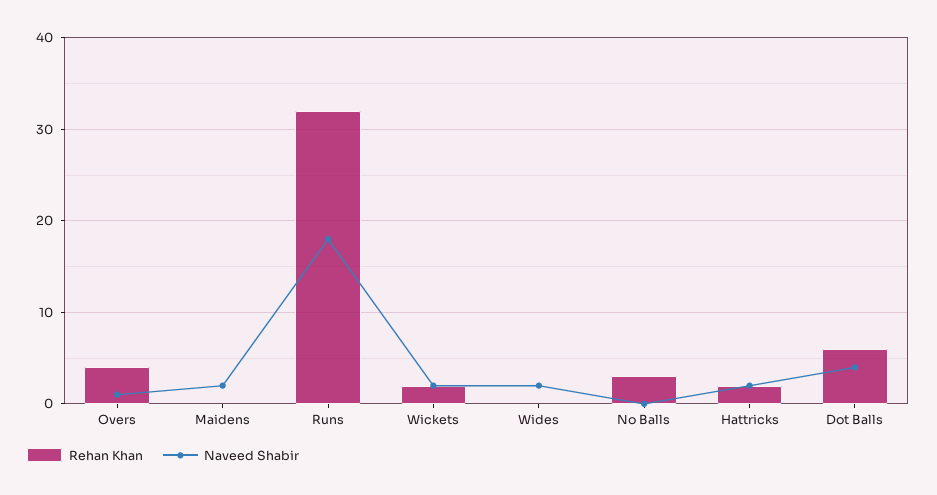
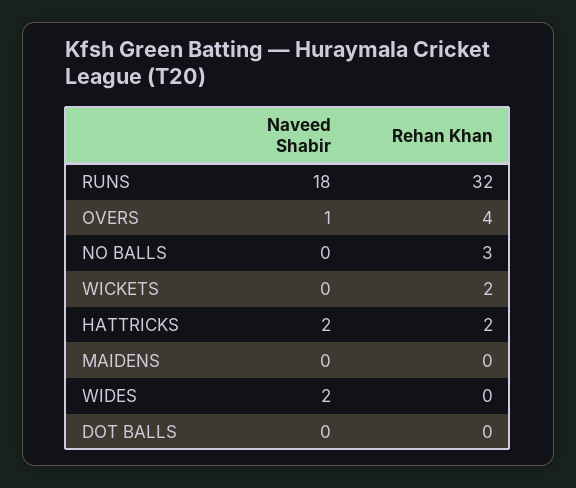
  {
    "Rehan Khan": {
      "Overs": 4,
      "Maidens": 0,
      "Runs": 32,
      "Wickets": 2,
      "Wides": 0,
      "No Balls": 3,
      "Hattricks": 2,
-     "Dot Balls": 6
+     "Dot Balls": 0
    },
    "Naveed Shabir": {
      "Overs": 1,
-     "Maidens": 2,
+     "Maidens": 0,
      "Runs": 18,
-     "Wickets": 2,
+     "Wickets": 0,
      "Wides": 2,
      "No Balls": 0,
      "Hattricks": 2,
-     "Dot Balls": 4
+     "Dot Balls": 0
    }
  }

